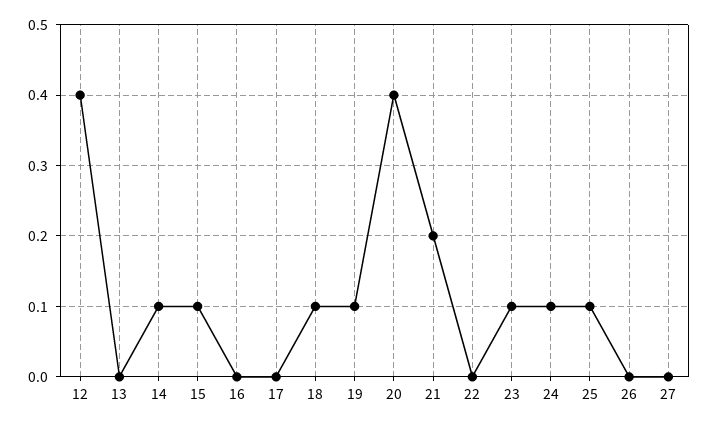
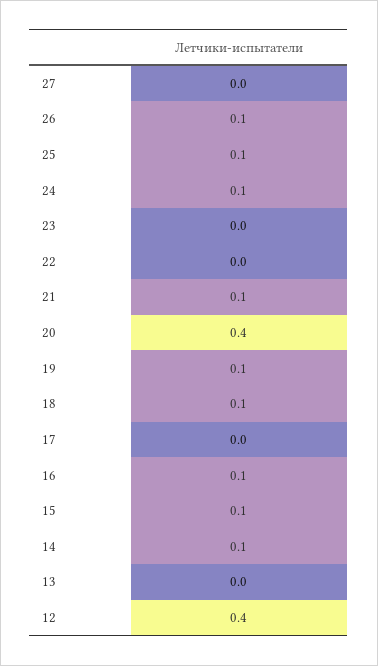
  {
    "12": 0.4,
    "13": 0,
    "14": 0.1,
    "15": 0.1,
-   "16": 0,
+   "16": 0.1,
    "17": 0,
    "18": 0.1,
    "19": 0.1,
    "20": 0.4,
-   "21": 0.2,
+   "21": 0.1,
    "22": 0,
-   "23": 0.1,
+   "23": 0,
    "24": 0.1,
    "25": 0.1,
-   "26": 0,
+   "26": 0.1,
    "27": 0
  }

